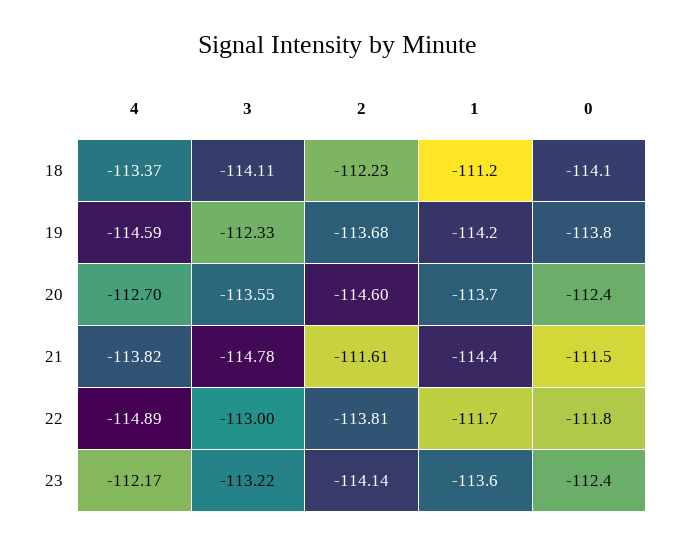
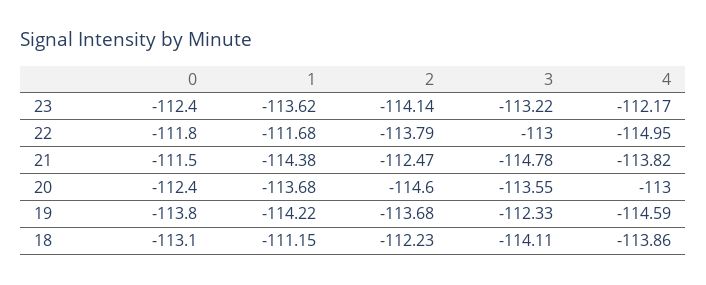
  {
    "4": {
-     "18": -113.37,
+     "18": -113.86,
      "19": -114.59,
-     "20": -112.7,
+     "20": -113,
      "21": -113.82,
-     "22": -114.89,
+     "22": -114.95,
      "23": -112.17
    },
    "3": {
      "18": -114.11,
      "19": -112.33,
      "20": -113.55,
      "21": -114.78,
      "22": -113,
      "23": -113.22
    },
    "2": {
      "18": -112.23,
      "19": -113.68,
      "20": -114.6,
-     "21": -111.61,
+     "21": -112.47,
-     "22": -113.81,
+     "22": -113.79,
      "23": -114.14
    },
    "1": {
      "18": -111.15,
      "19": -114.22,
      "20": -113.68,
      "21": -114.38,
      "22": -111.68,
      "23": -113.62
    },
    "0": {
-     "18": -114.1,
+     "18": -113.1,
      "19": -113.8,
      "20": -112.4,
      "21": -111.5,
      "22": -111.8,
      "23": -112.4
    }
  }

